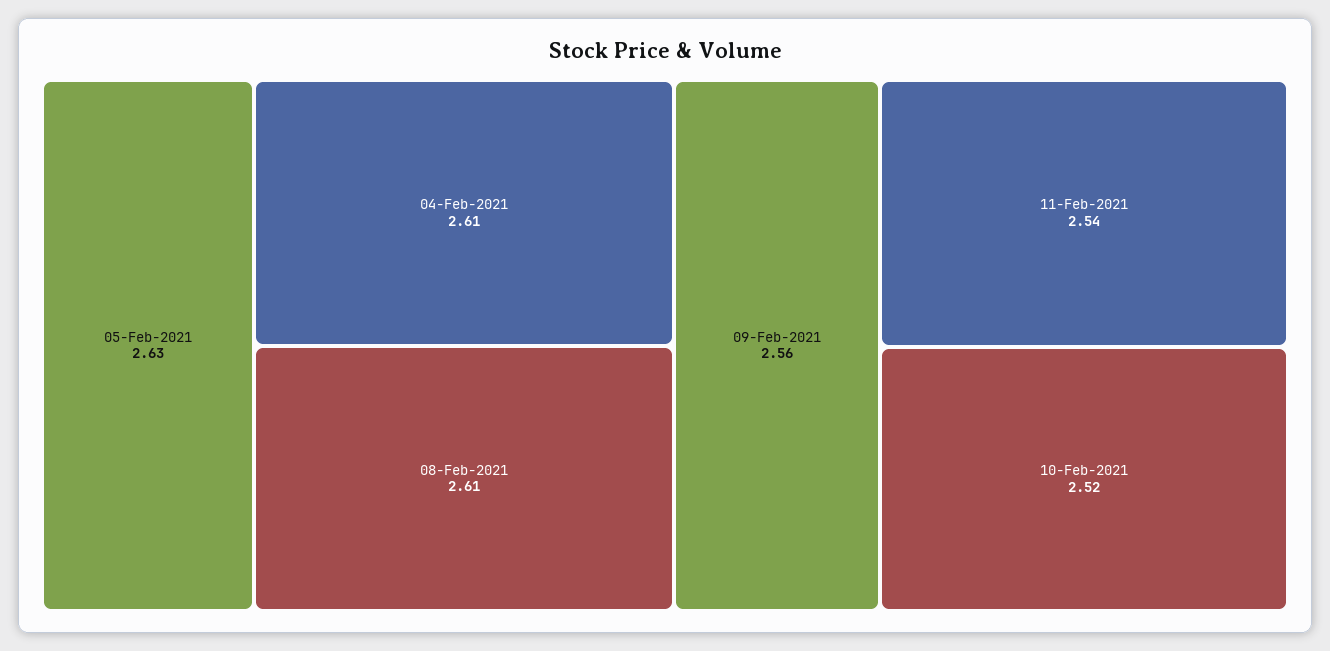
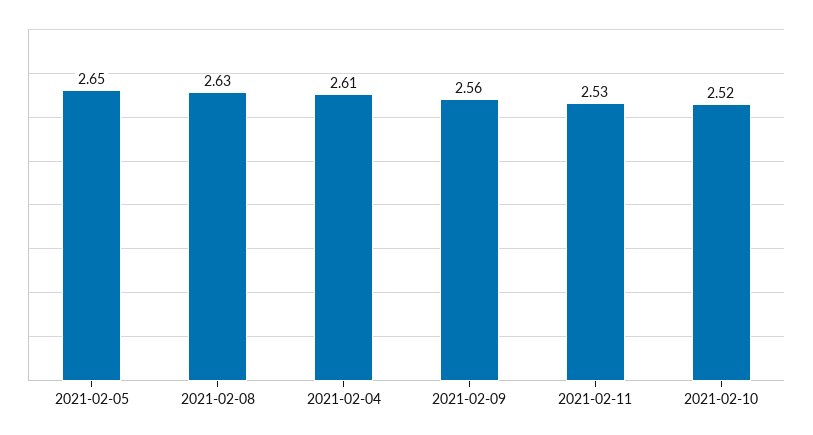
  {
-   "05-Feb-2021": 2.63,
+   "05-Feb-2021": 2.65,
    "04-Feb-2021": 2.61,
-   "08-Feb-2021": 2.61,
+   "08-Feb-2021": 2.63,
    "09-Feb-2021": 2.56,
-   "11-Feb-2021": 2.54,
+   "11-Feb-2021": 2.53,
    "10-Feb-2021": 2.52
  }

